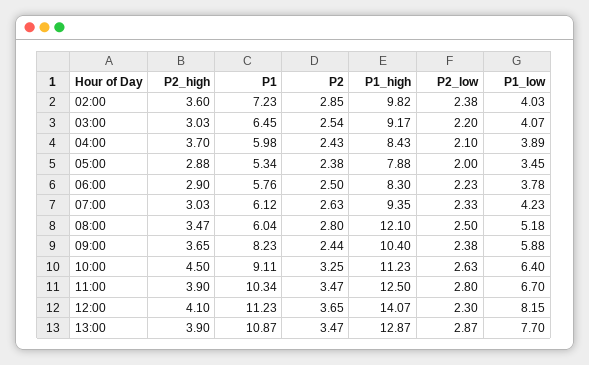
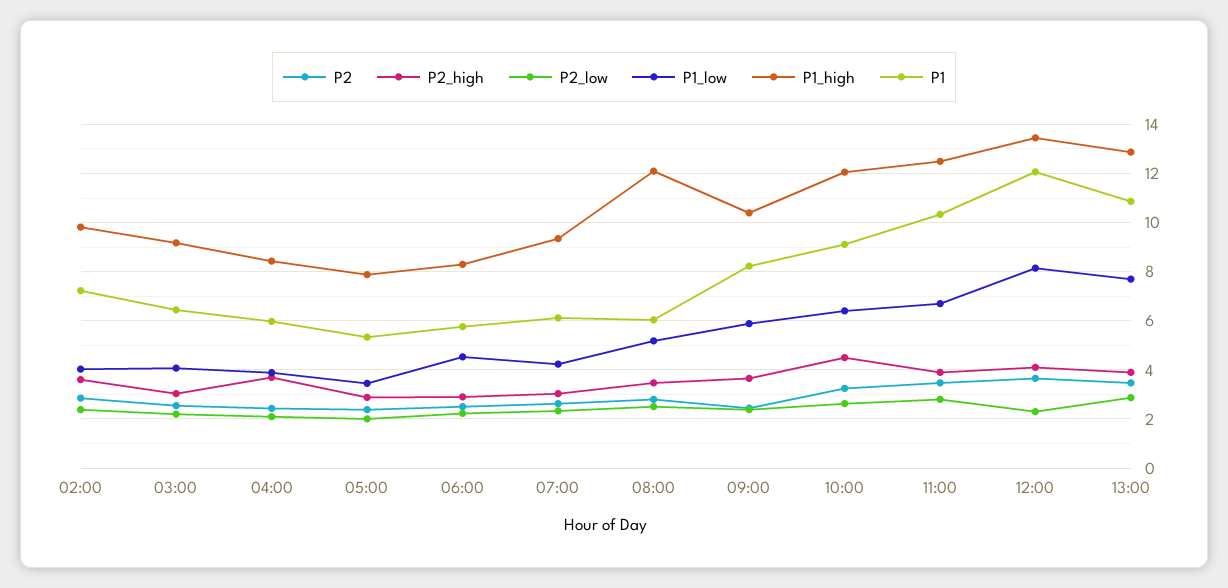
  {
    "P2_high": {
      "02:00": 3.6,
      "03:00": 3.03,
      "04:00": 3.7,
      "05:00": 2.88,
      "06:00": 2.9,
      "07:00": 3.03,
      "08:00": 3.47,
      "09:00": 3.65,
      "10:00": 4.5,
      "11:00": 3.9,
      "12:00": 4.1,
      "13:00": 3.9
    },
    "P1": {
      "02:00": 7.23,
      "03:00": 6.45,
      "04:00": 5.98,
      "05:00": 5.34,
      "06:00": 5.76,
      "07:00": 6.12,
      "08:00": 6.04,
      "09:00": 8.23,
      "10:00": 9.11,
      "11:00": 10.34,
-     "12:00": 11.23,
+     "12:00": 12,
      "13:00": 10.87
    },
    "P2": {
      "02:00": 2.85,
      "03:00": 2.54,
      "04:00": 2.43,
      "05:00": 2.38,
      "06:00": 2.5,
      "07:00": 2.63,
      "08:00": 2.8,
      "09:00": 2.44,
      "10:00": 3.25,
      "11:00": 3.47,
      "12:00": 3.65,
      "13:00": 3.47
    },
    "P1_high": {
      "02:00": 9.82,
      "03:00": 9.17,
      "04:00": 8.43,
      "05:00": 7.88,
      "06:00": 8.3,
      "07:00": 9.35,
      "08:00": 12.1,
      "09:00": 10.4,
-     "10:00": 11.23,
+     "10:00": 12,
      "11:00": 12.5,
-     "12:00": 14.07,
+     "12:00": 13.5,
      "13:00": 12.87
    },
    "P2_low": {
      "02:00": 2.38,
      "03:00": 2.2,
      "04:00": 2.1,
      "05:00": 2,
      "06:00": 2.23,
      "07:00": 2.33,
      "08:00": 2.5,
      "09:00": 2.38,
      "10:00": 2.63,
      "11:00": 2.8,
      "12:00": 2.3,
      "13:00": 2.87
    },
    "P1_low": {
      "02:00": 4.03,
      "03:00": 4.07,
      "04:00": 3.89,
      "05:00": 3.45,
-     "06:00": 3.78,
+     "06:00": 4.5,
      "07:00": 4.23,
      "08:00": 5.18,
      "09:00": 5.88,
      "10:00": 6.4,
      "11:00": 6.7,
      "12:00": 8.15,
      "13:00": 7.7
    }
  }

